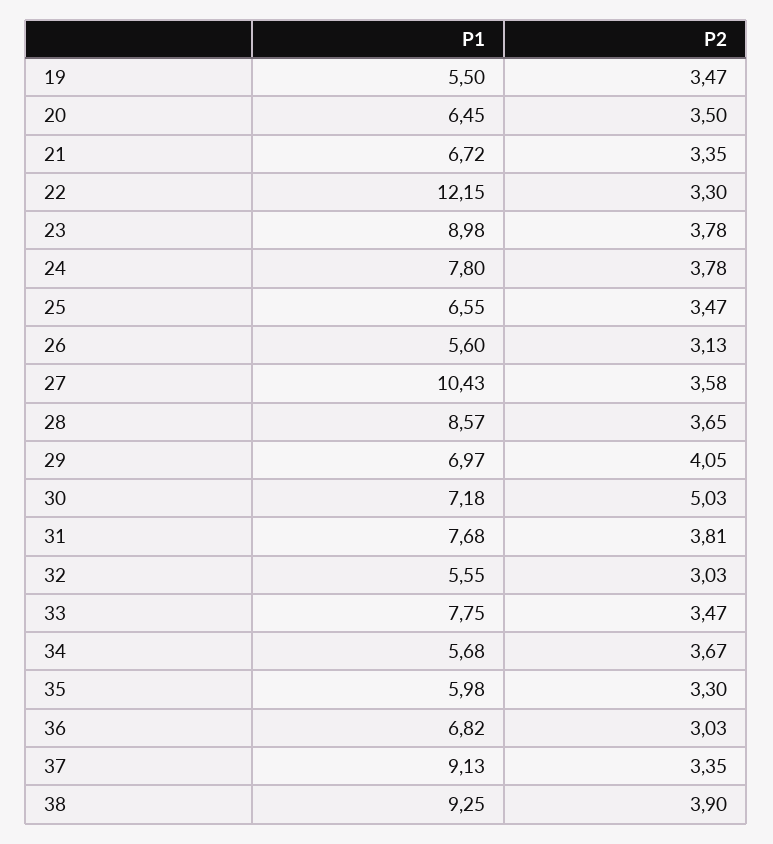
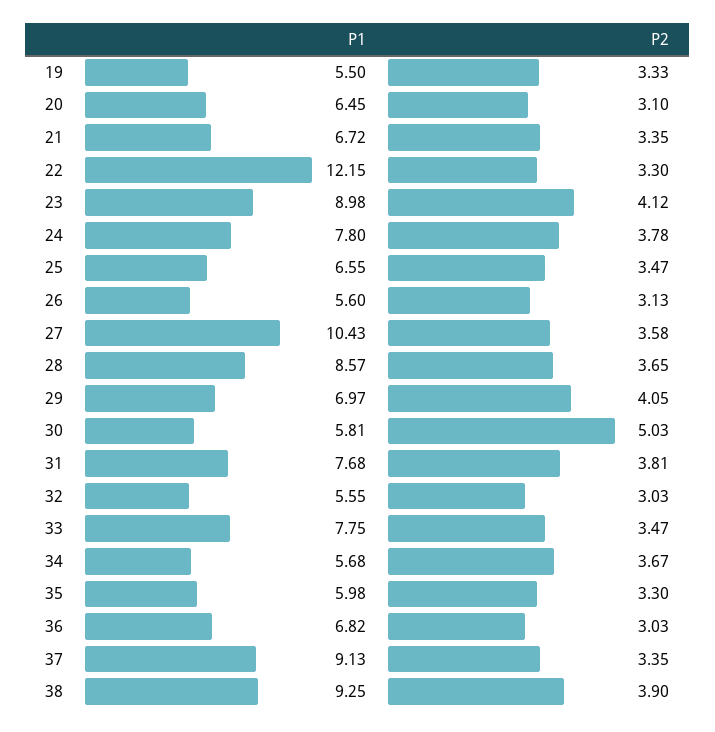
  {
    "P1": {
      "19": 5.5,
      "20": 6.45,
      "21": 6.72,
      "22": 12.15,
      "23": 8.98,
      "24": 7.8,
      "25": 6.55,
      "26": 5.6,
      "27": 10.43,
      "28": 8.57,
      "29": 6.97,
-     "30": 7.18,
+     "30": 5.81,
      "31": 7.68,
      "32": 5.55,
      "33": 7.75,
      "34": 5.68,
      "35": 5.98,
      "36": 6.82,
      "37": 9.13,
      "38": 9.25
    },
    "P2": {
-     "19": 3.47,
+     "19": 3.33,
-     "20": 3.5,
+     "20": 3.1,
      "21": 3.35,
      "22": 3.3,
-     "23": 3.78,
+     "23": 4.12,
      "24": 3.78,
      "25": 3.47,
      "26": 3.13,
      "27": 3.58,
      "28": 3.65,
      "29": 4.05,
      "30": 5.03,
      "31": 3.81,
      "32": 3.03,
      "33": 3.47,
      "34": 3.67,
      "35": 3.3,
      "36": 3.03,
      "37": 3.35,
      "38": 3.9
    }
  }

